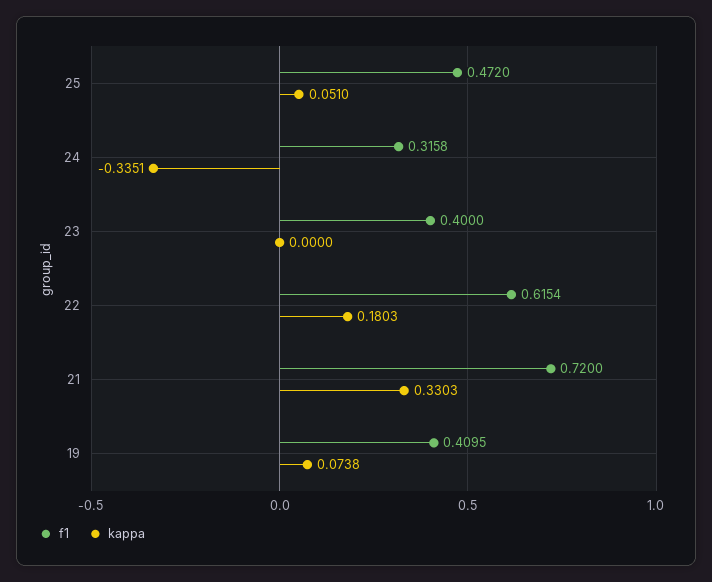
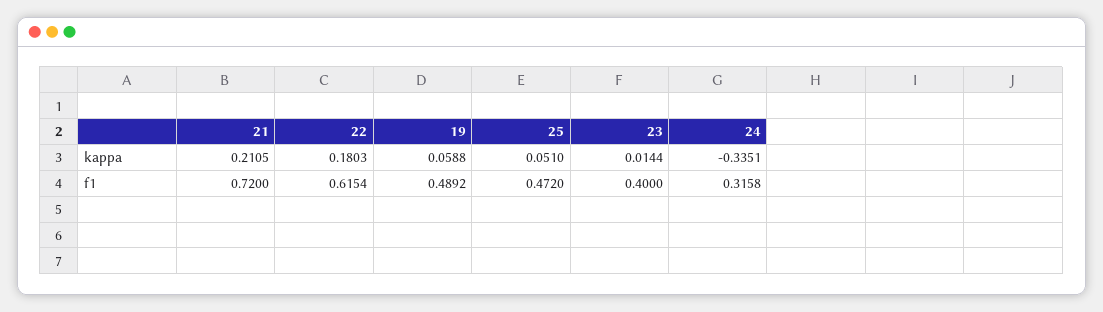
  {
    "f1": {
      "25": 0.472,
      "24": 0.3158,
      "23": 0.4,
      "22": 0.6154,
      "21": 0.72,
-     "19": 0.4095
+     "19": 0.4892
    },
    "kappa": {
      "25": 0.051,
      "24": -0.3351,
-     "23": 0,
+     "23": 0.0144,
      "22": 0.1803,
-     "21": 0.3303,
+     "21": 0.2105,
-     "19": 0.0738
+     "19": 0.0588
    }
  }

